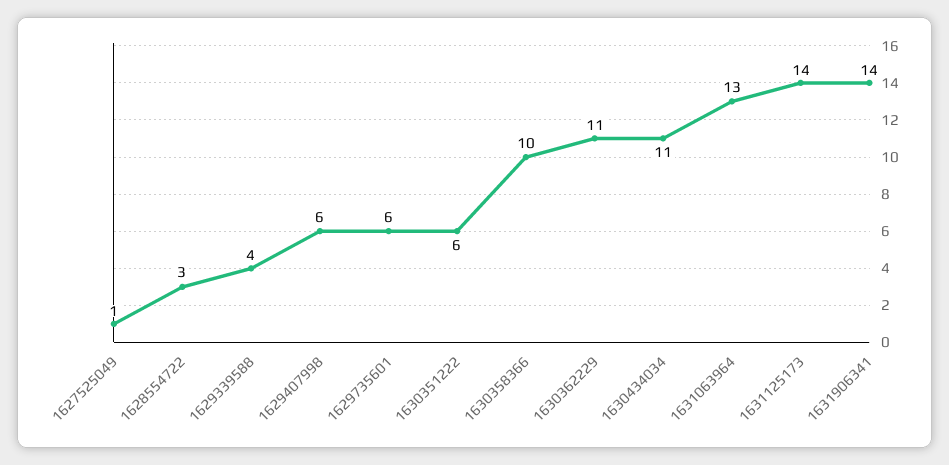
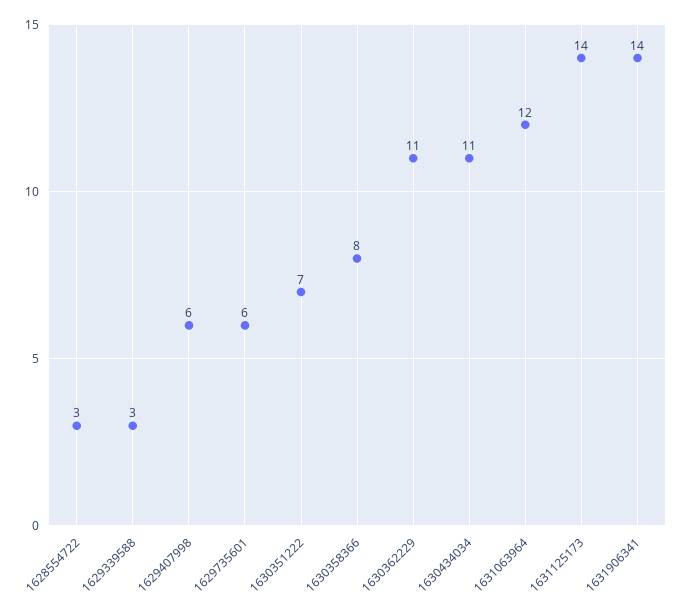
  {
-   "1627525049": 1,
    "1628554722": 3,
-   "1629339588": 4,
+   "1629339588": 3,
    "1629407998": 6,
    "1629735601": 6,
-   "1630351222": 6,
+   "1630351222": 7,
-   "1630358366": 10,
+   "1630358366": 8,
    "1630362229": 11,
    "1630434034": 11,
-   "1631063964": 13,
+   "1631063964": 12,
    "1631125173": 14,
    "1631906341": 14
  }

